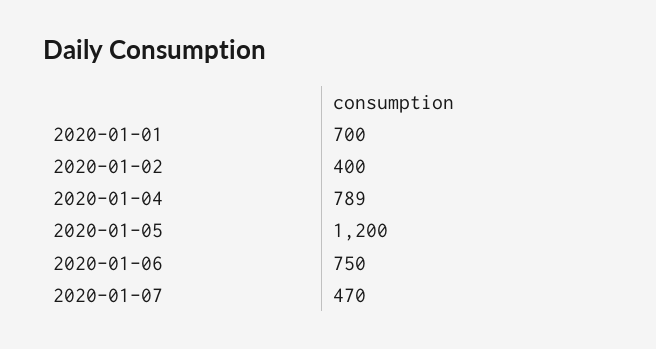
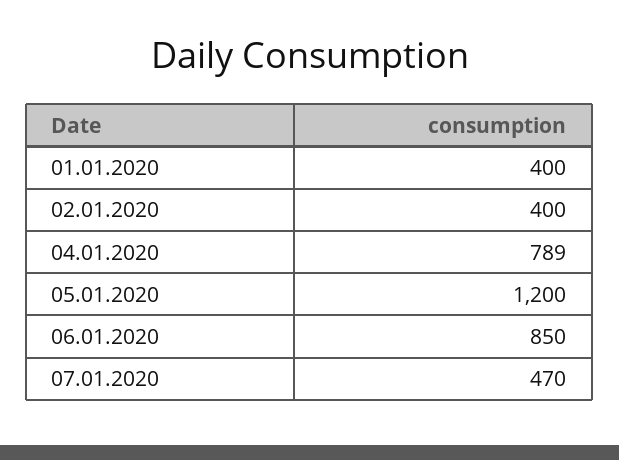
  {
-   "2020-01-01": 700,
+   "2020-01-01": 400,
    "2020-01-02": 400,
    "2020-01-04": 789,
    "2020-01-05": 1200,
-   "2020-01-06": 750,
+   "2020-01-06": 850,
    "2020-01-07": 470
  }

